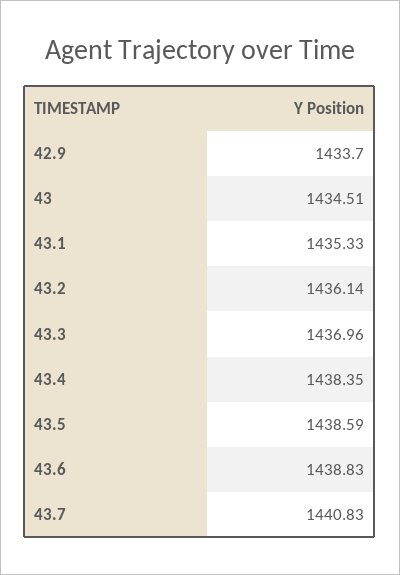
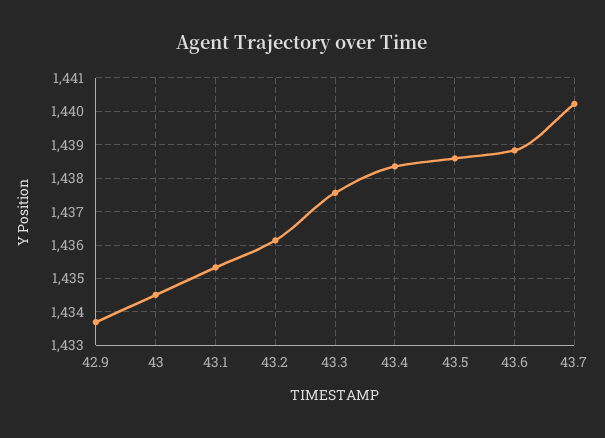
  {
    "42.9": 1433.7,
    "43": 1434.51,
    "43.1": 1435.33,
    "43.2": 1436.14,
-   "43.3": 1436.96,
+   "43.3": 1437.6,
    "43.4": 1438.35,
    "43.5": 1438.59,
    "43.6": 1438.83,
-   "43.7": 1440.83
+   "43.7": 1440.2
  }

